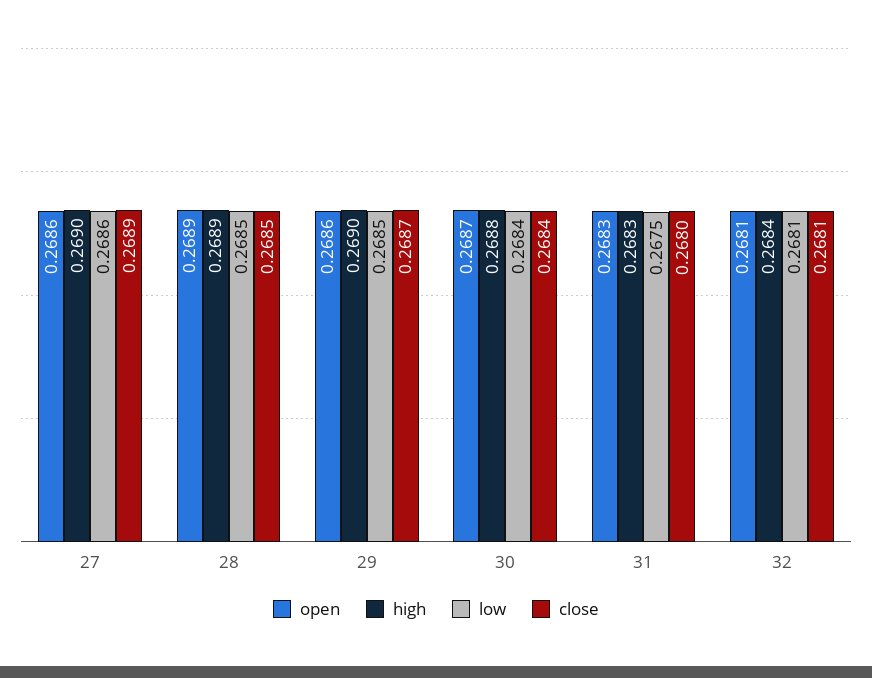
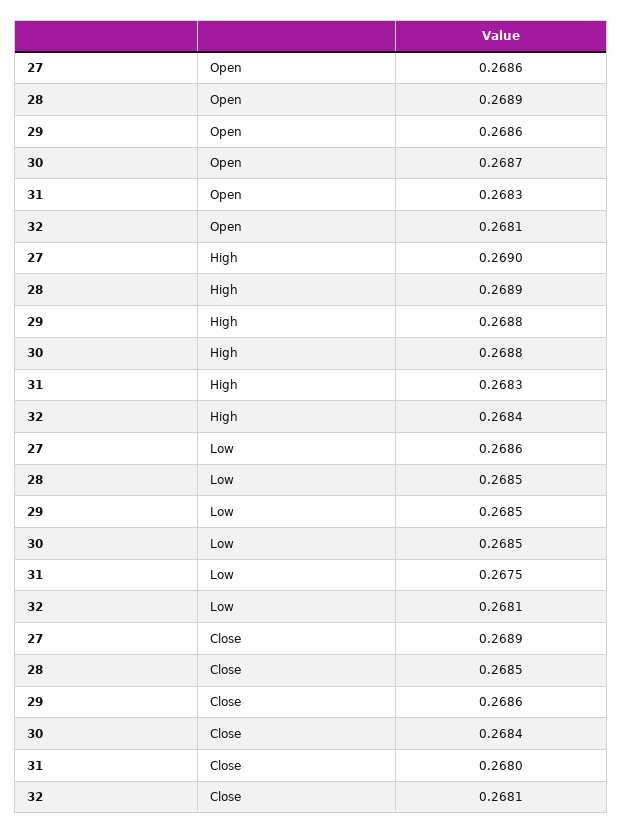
  {
    "open": {
      "27": 0.2686,
      "28": 0.2689,
      "29": 0.2686,
      "30": 0.2687,
      "31": 0.2683,
      "32": 0.2681
    },
    "high": {
      "27": 0.269,
      "28": 0.2689,
-     "29": 0.269,
+     "29": 0.2688,
      "30": 0.2688,
      "31": 0.2683,
      "32": 0.2684
    },
    "low": {
      "27": 0.2686,
      "28": 0.2685,
      "29": 0.2685,
-     "30": 0.2684,
+     "30": 0.2685,
      "31": 0.2675,
      "32": 0.2681
    },
    "close": {
      "27": 0.2689,
      "28": 0.2685,
-     "29": 0.2687,
+     "29": 0.2686,
      "30": 0.2684,
      "31": 0.268,
      "32": 0.2681
    }
  }

